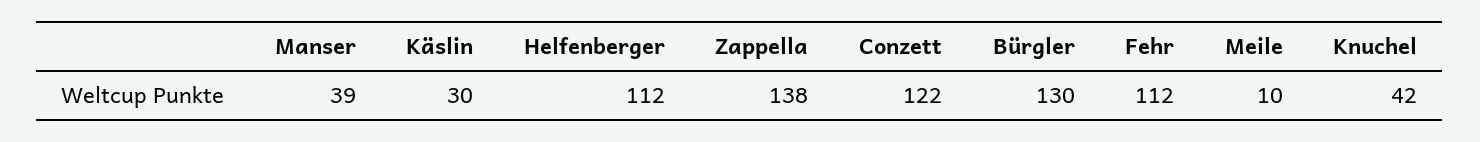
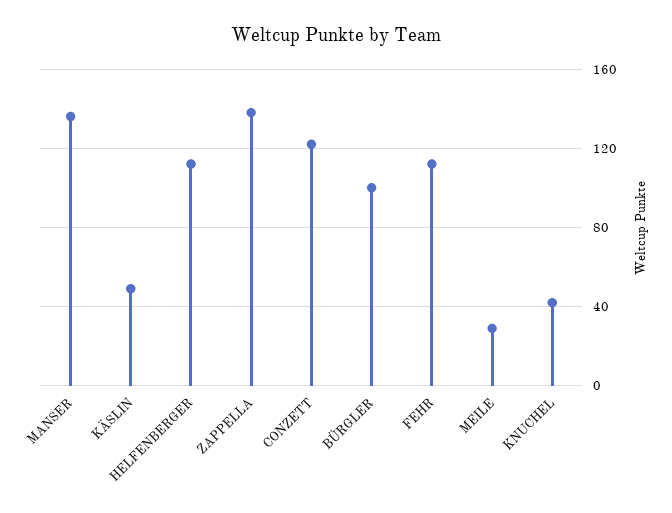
  {
-   "Manser": 39,
+   "Manser": 135,
-   "Käslin": 30,
+   "Käslin": 50,
    "Helfenberger": 112,
    "Zappella": 138,
    "Conzett": 122,
-   "Bürgler": 130,
+   "Bürgler": 100,
    "Fehr": 112,
-   "Meile": 10,
+   "Meile": 30,
    "Knuchel": 42
  }

